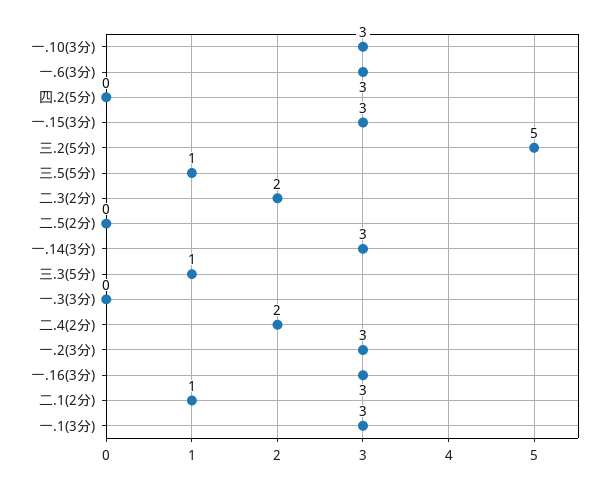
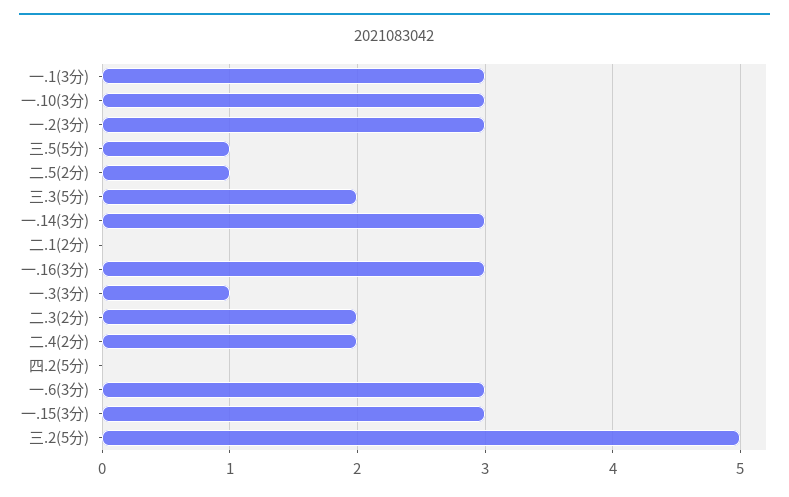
  {
    "一.10(3分)": 3,
    "一.6(3分)": 3,
    "四.2(5分)": 0,
    "一.15(3分)": 3,
    "三.2(5分)": 5,
    "三.5(5分)": 1,
    "二.3(2分)": 2,
-   "二.5(2分)": 0,
+   "二.5(2分)": 1,
    "一.14(3分)": 3,
-   "三.3(5分)": 1,
+   "三.3(5分)": 2,
-   "一.3(3分)": 0,
+   "一.3(3分)": 1,
    "二.4(2分)": 2,
    "一.2(3分)": 3,
    "一.16(3分)": 3,
-   "二.1(2分)": 1,
+   "二.1(2分)": 0,
    "一.1(3分)": 3
  }

